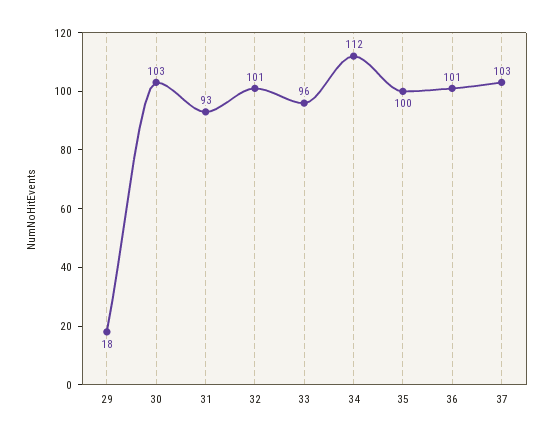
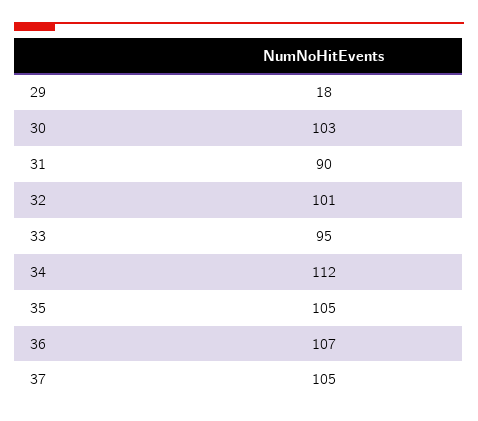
  {
    "29": 18,
    "30": 103,
-   "31": 93,
+   "31": 90,
    "32": 101,
-   "33": 96,
+   "33": 95,
    "34": 112,
-   "35": 100,
+   "35": 105,
-   "36": 101,
+   "36": 107,
-   "37": 103
+   "37": 105
  }

